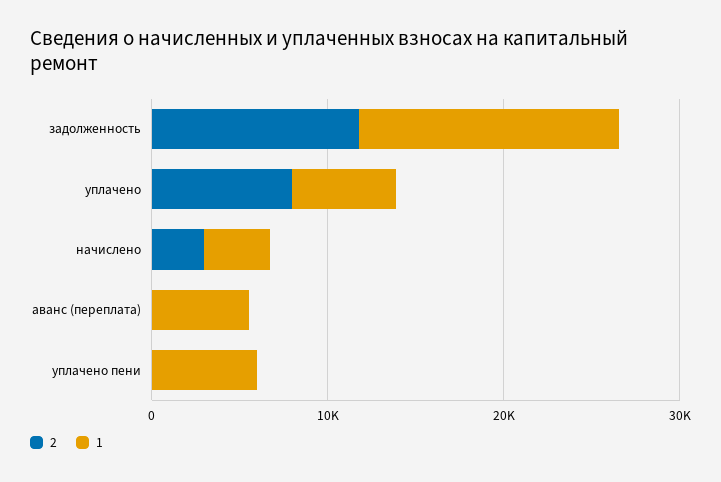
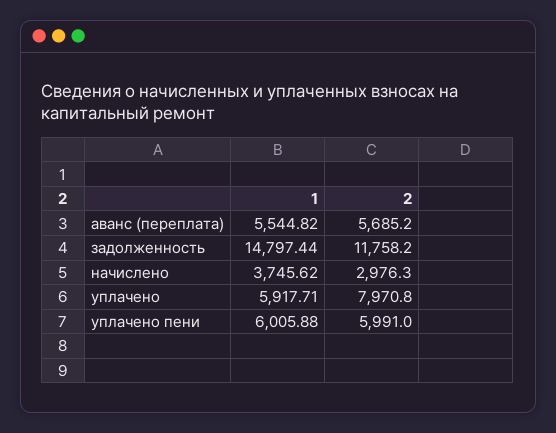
  {
    "2": {
      "задолженность": 11758.2,
      "уплачено": 7970.8,
      "начислено": 2976.3,
-     "аванс (переплата)": 0,
+     "аванс (переплата)": 5685.2,
-     "уплачено пени": 0
+     "уплачено пени": 5991
    },
    "1": {
      "задолженность": 14797.44,
      "уплачено": 5917.71,
      "начислено": 3745.62,
      "аванс (переплата)": 5544.82,
      "уплачено пени": 6005.88
    }
  }

